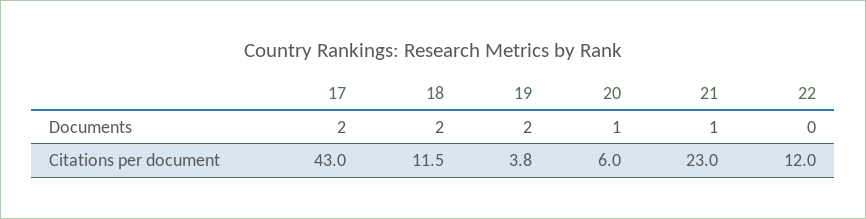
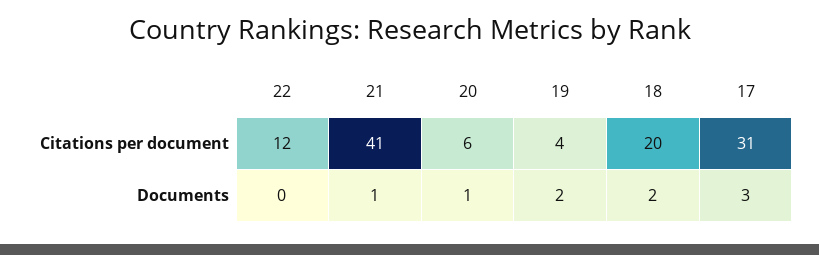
  {
    "17": {
-     "Documents": 2,
+     "Documents": 3,
-     "Citations per document": 43
+     "Citations per document": 31
    },
    "18": {
      "Documents": 2,
-     "Citations per document": 11.5
+     "Citations per document": 20
    },
    "19": {
      "Documents": 2,
      "Citations per document": 3.8
    },
    "20": {
      "Documents": 1,
      "Citations per document": 6
    },
    "21": {
      "Documents": 1,
-     "Citations per document": 23
+     "Citations per document": 41
    },
    "22": {
      "Documents": 0,
      "Citations per document": 12
    }
  }

